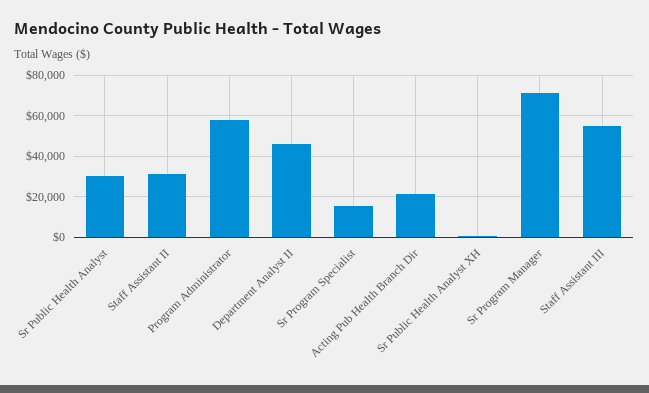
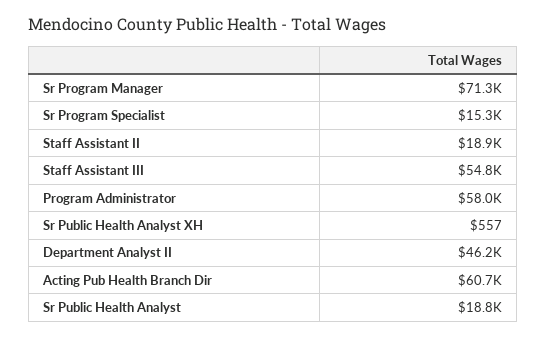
  {
-   "Sr Public Health Analyst": 30000,
+   "Sr Public Health Analyst": 18800,
-   "Staff Assistant II": 30000,
+   "Staff Assistant II": 18900,
    "Program Administrator": 58000,
    "Department Analyst II": 46200,
    "Sr Program Specialist": 15300,
-   "Acting Pub Health Branch Dir": 20000,
+   "Acting Pub Health Branch Dir": 60700,
    "Sr Public Health Analyst XH": 557,
    "Sr Program Manager": 71300,
    "Staff Assistant III": 54800
  }

